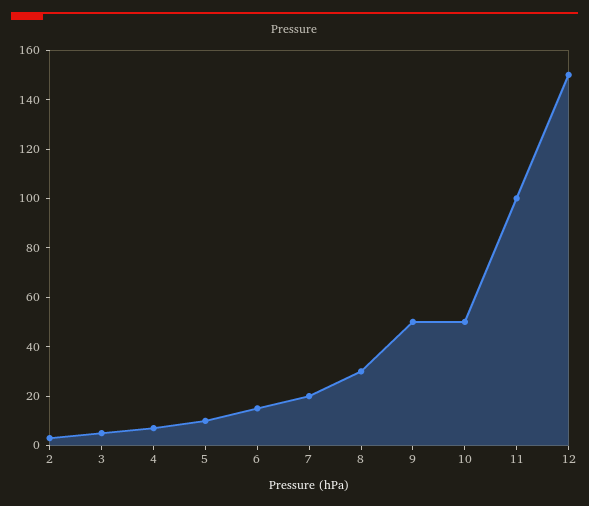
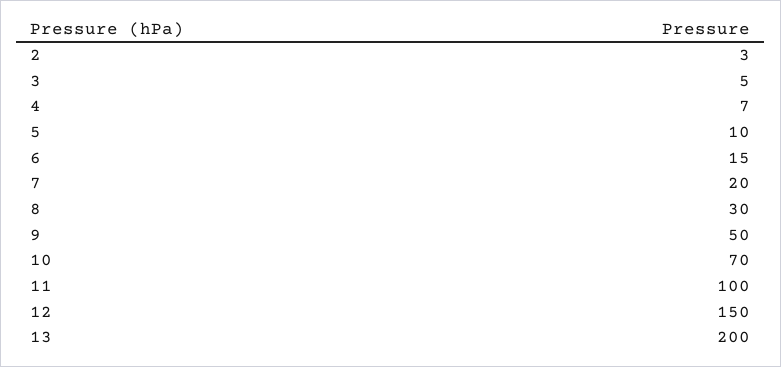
  {
    "2": 3,
    "3": 5,
    "4": 7,
    "5": 10,
    "6": 15,
    "7": 20,
    "8": 30,
    "9": 50,
-   "10": 50,
+   "10": 70,
    "11": 100,
-   "12": 150
+   "12": 150,
+   "13": 200
  }

